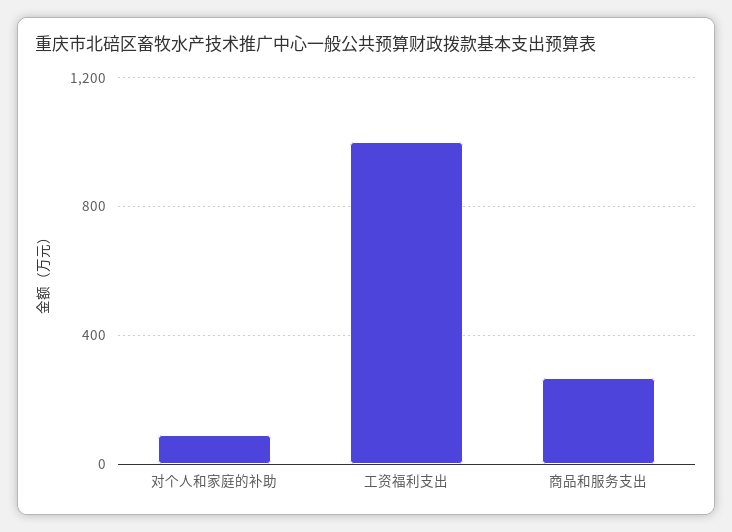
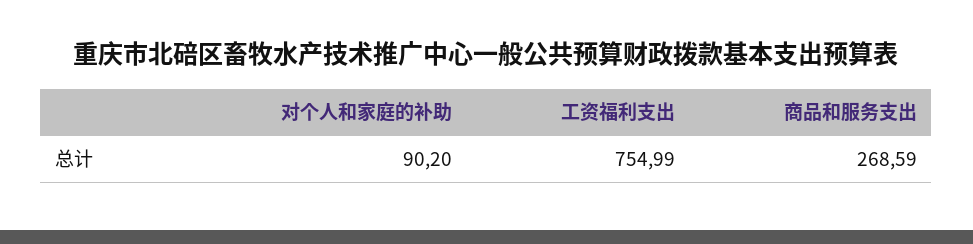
  {
    "对个人和家庭的补助": 90.2,
-   "工资福利支出": 1000,
+   "工资福利支出": 754.99,
    "商品和服务支出": 268.59
  }

